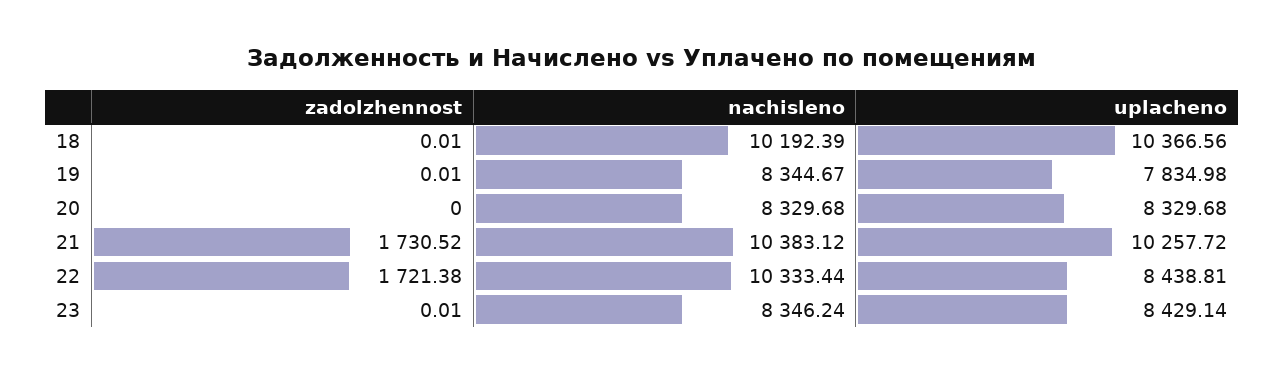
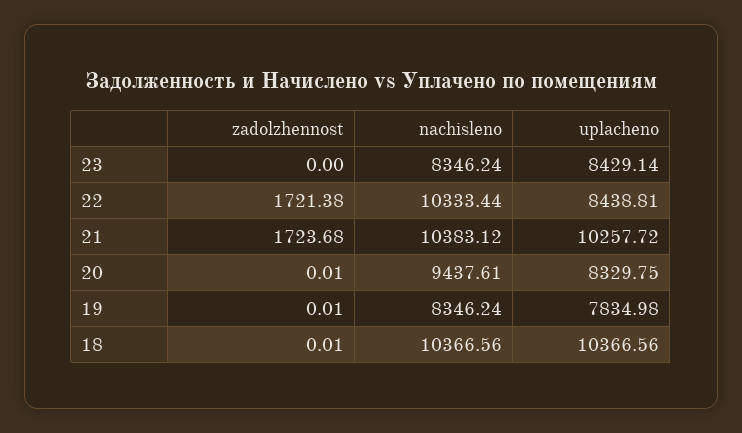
  {
    "zadolzhennost": {
      "18": 0.01,
      "19": 0.01,
-     "20": 0,
+     "20": 0.01,
-     "21": 1730.52,
+     "21": 1723.68,
      "22": 1721.38,
-     "23": 0.01
+     "23": 0
    },
    "nachisleno": {
-     "18": 10192.39,
+     "18": 10366.56,
-     "19": 8344.67,
+     "19": 8346.24,
-     "20": 8329.68,
+     "20": 9437.61,
      "21": 10383.12,
      "22": 10333.44,
      "23": 8346.24
    },
    "uplacheno": {
      "18": 10366.56,
      "19": 7834.98,
-     "20": 8329.68,
+     "20": 8329.75,
      "21": 10257.72,
      "22": 8438.81,
      "23": 8429.14
    }
  }

